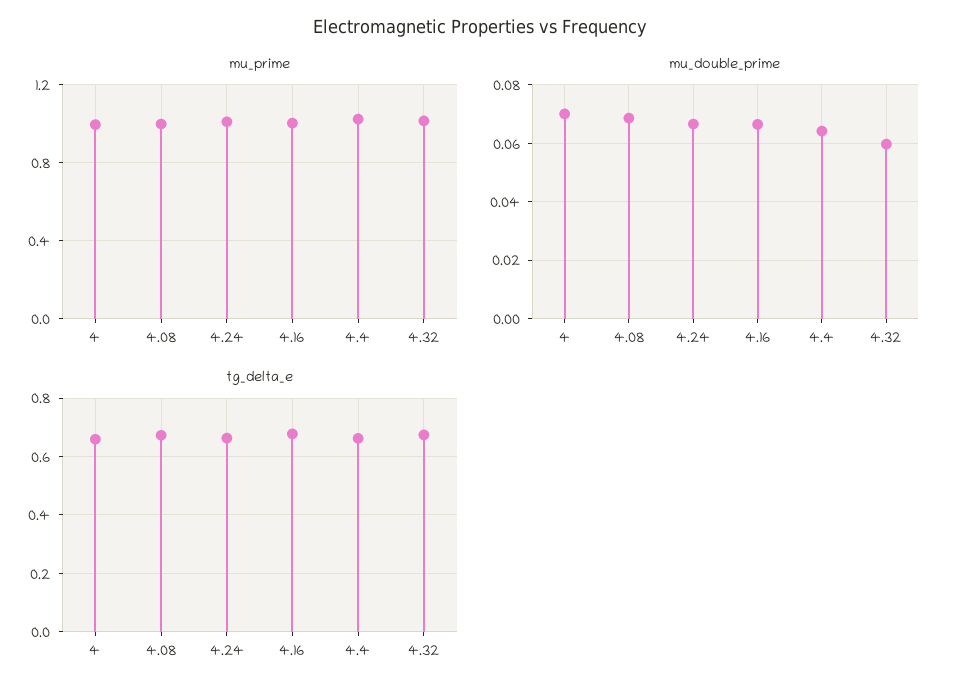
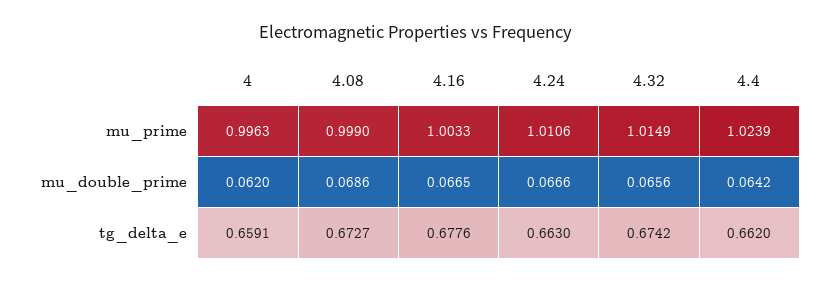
  {
    "mu_prime": {
      "4": 0.9963,
      "4.08": 0.999,
      "4.24": 1.0106,
      "4.16": 1.0033,
      "4.4": 1.0239,
      "4.32": 1.0149
    },
    "mu_double_prime": {
-     "4": 0.07,
+     "4": 0.062,
      "4.08": 0.0686,
      "4.24": 0.0666,
      "4.16": 0.0665,
      "4.4": 0.0642,
-     "4.32": 0.06
+     "4.32": 0.0656
    },
    "tg_delta_e": {
      "4": 0.6591,
      "4.08": 0.6727,
      "4.24": 0.663,
      "4.16": 0.6776,
      "4.4": 0.662,
      "4.32": 0.6742
    }
  }

